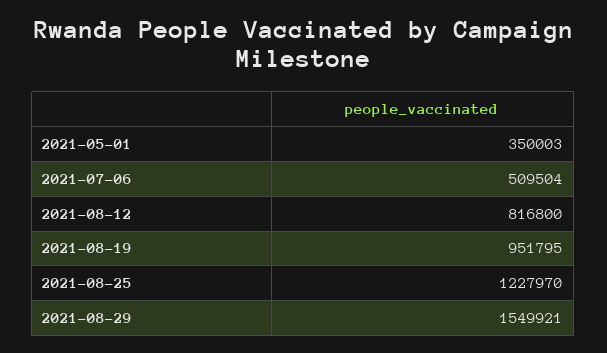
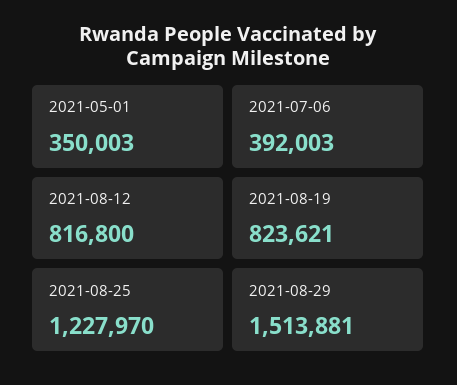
  {
    "2021-05-01": 350003,
-   "2021-07-06": 509504,
+   "2021-07-06": 392003,
    "2021-08-12": 816800,
-   "2021-08-19": 951795,
+   "2021-08-19": 823621,
    "2021-08-25": 1227970,
-   "2021-08-29": 1549921
+   "2021-08-29": 1513881
  }

